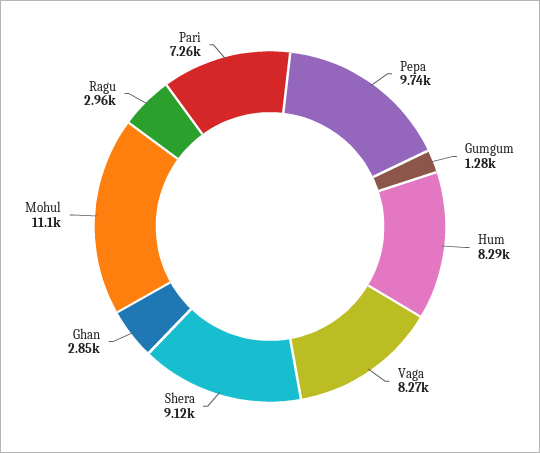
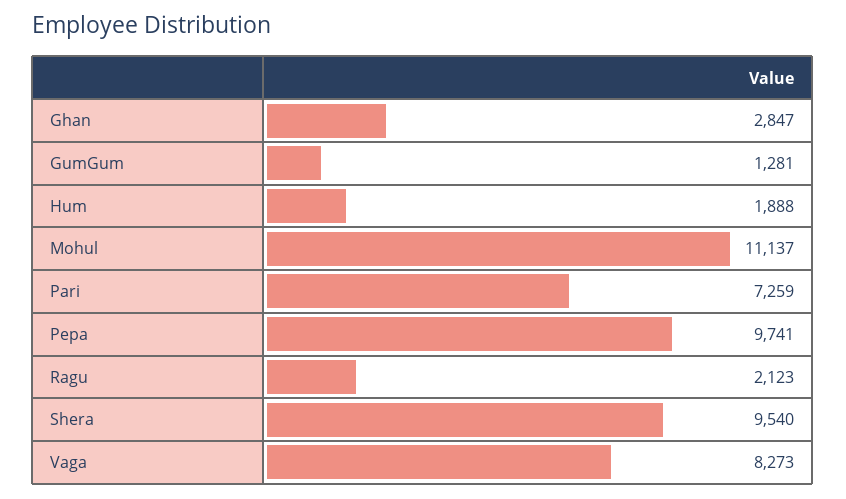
  {
    "Pepa": 9741,
    "Gumgum": 1281,
-   "Hum": 8290,
+   "Hum": 1888,
    "Vaga": 8273,
-   "Shera": 9120,
+   "Shera": 9540,
    "Ghan": 2847,
    "Mohul": 11137,
-   "Ragu": 2960,
+   "Ragu": 2123,
    "Pari": 7259
  }

